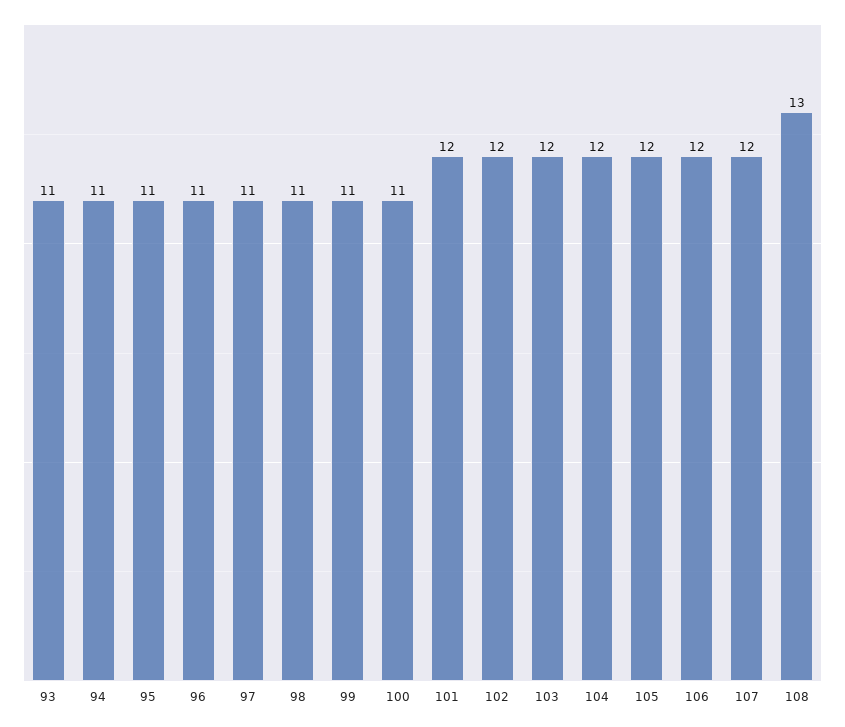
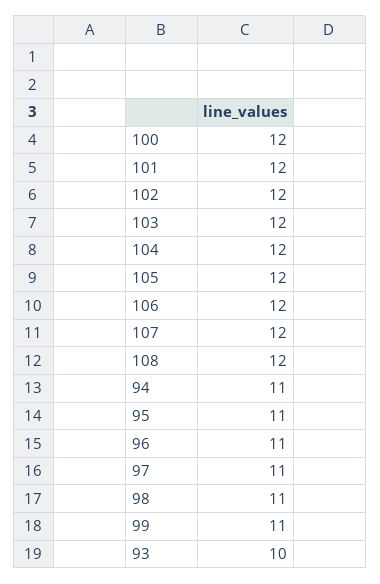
  {
-   "93": 11,
+   "93": 10,
    "94": 11,
    "95": 11,
    "96": 11,
    "97": 11,
    "98": 11,
    "99": 11,
-   "100": 11,
+   "100": 12,
    "101": 12,
    "102": 12,
    "103": 12,
    "104": 12,
    "105": 12,
    "106": 12,
    "107": 12,
-   "108": 13
+   "108": 12
  }

